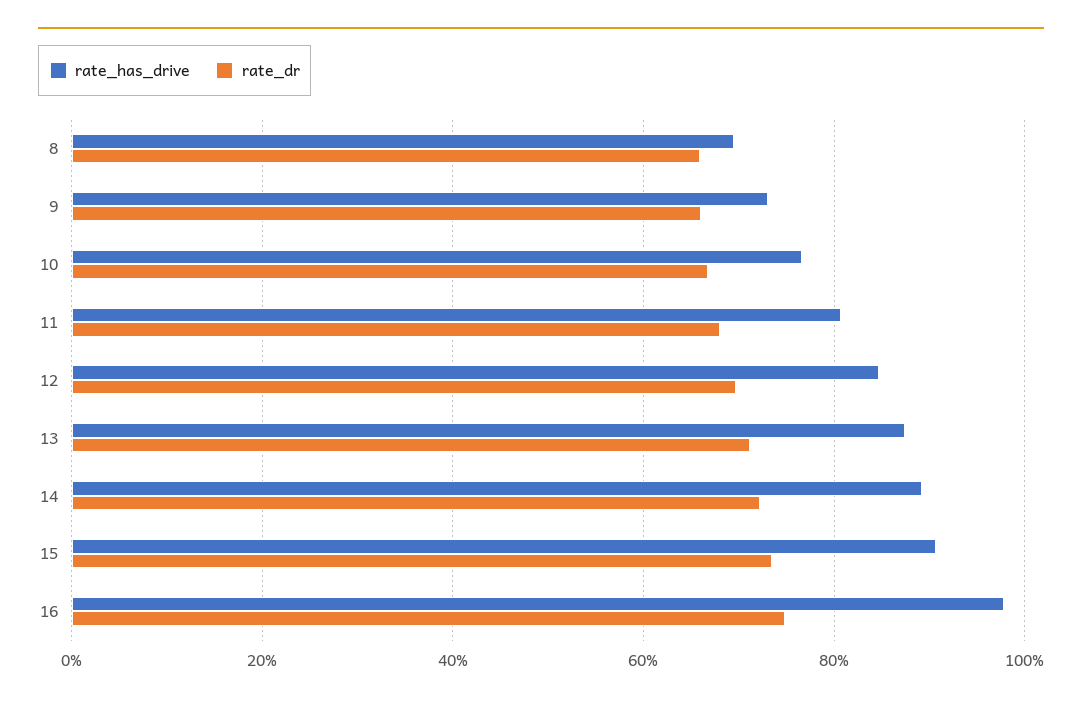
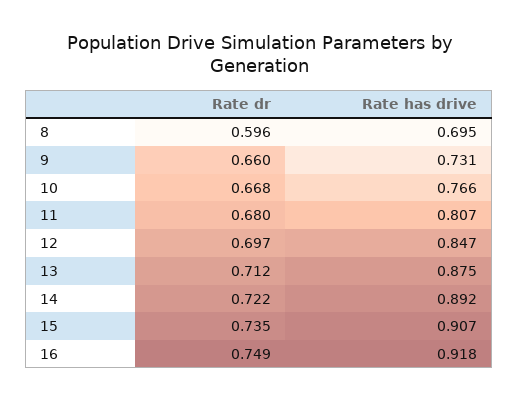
  {
    "rate_has_drive": {
      "8": 0.695,
      "9": 0.731,
      "10": 0.766,
      "11": 0.807,
      "12": 0.847,
      "13": 0.875,
      "14": 0.892,
      "15": 0.907,
-     "16": 0.98
+     "16": 0.918
    },
    "rate_dr": {
-     "8": 0.66,
+     "8": 0.596,
      "9": 0.66,
      "10": 0.668,
      "11": 0.68,
      "12": 0.697,
      "13": 0.712,
      "14": 0.722,
      "15": 0.735,
      "16": 0.749
    }
  }

